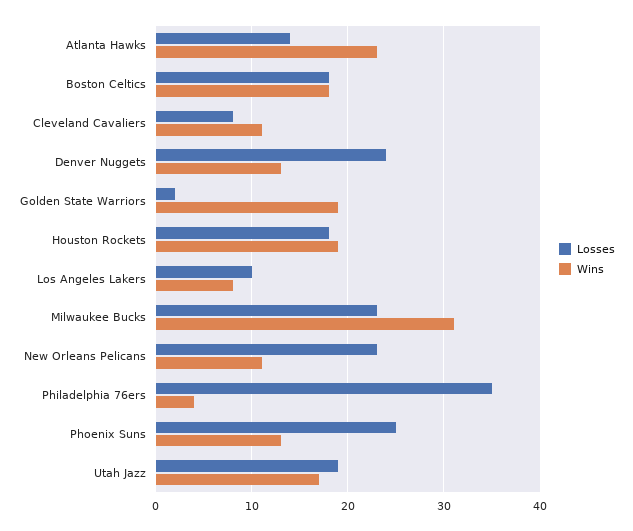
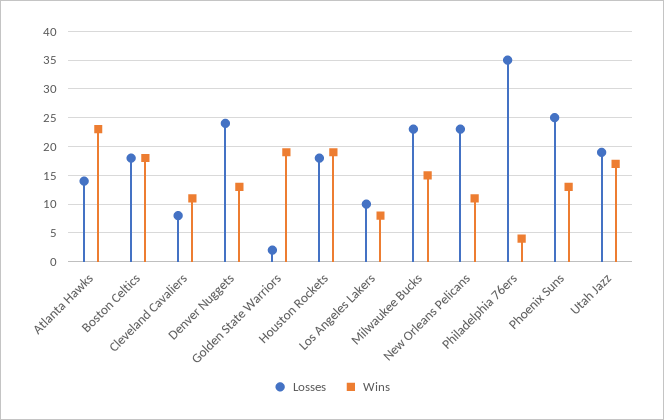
  {
    "Losses": {
      "Atlanta Hawks": 14,
      "Boston Celtics": 18,
      "Cleveland Cavaliers": 8,
      "Denver Nuggets": 24,
      "Golden State Warriors": 2,
      "Houston Rockets": 18,
      "Los Angeles Lakers": 10,
      "Milwaukee Bucks": 23,
      "New Orleans Pelicans": 23,
      "Philadelphia 76ers": 35,
      "Phoenix Suns": 25,
      "Utah Jazz": 19
    },
    "Wins": {
      "Atlanta Hawks": 23,
      "Boston Celtics": 18,
      "Cleveland Cavaliers": 11,
      "Denver Nuggets": 13,
      "Golden State Warriors": 19,
      "Houston Rockets": 19,
      "Los Angeles Lakers": 8,
-     "Milwaukee Bucks": 31,
+     "Milwaukee Bucks": 15,
      "New Orleans Pelicans": 11,
      "Philadelphia 76ers": 4,
      "Phoenix Suns": 13,
      "Utah Jazz": 17
    }
  }

